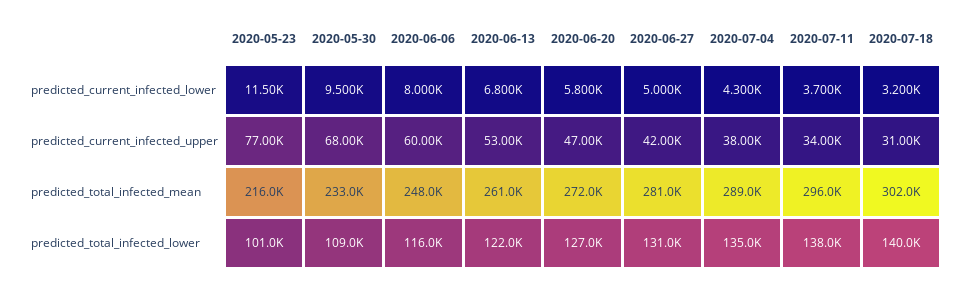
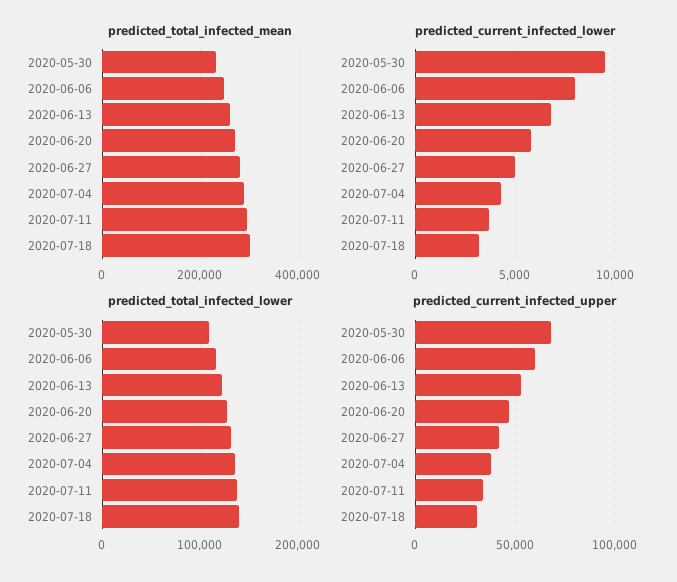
  {
    "predicted_current_infected_lower": {
-     "2020-05-23": 11500,
      "2020-05-30": 9500,
      "2020-06-06": 8000,
      "2020-06-13": 6800,
      "2020-06-20": 5800,
      "2020-06-27": 5000,
      "2020-07-04": 4300,
      "2020-07-11": 3700,
      "2020-07-18": 3200
    },
    "predicted_current_infected_upper": {
-     "2020-05-23": 77000,
      "2020-05-30": 68000,
      "2020-06-06": 60000,
      "2020-06-13": 53000,
      "2020-06-20": 47000,
      "2020-06-27": 42000,
      "2020-07-04": 38000,
      "2020-07-11": 34000,
      "2020-07-18": 31000
    },
    "predicted_total_infected_mean": {
-     "2020-05-23": 216000,
      "2020-05-30": 233000,
      "2020-06-06": 248000,
      "2020-06-13": 261000,
      "2020-06-20": 272000,
      "2020-06-27": 281000,
      "2020-07-04": 289000,
      "2020-07-11": 296000,
      "2020-07-18": 302000
    },
    "predicted_total_infected_lower": {
-     "2020-05-23": 101000,
      "2020-05-30": 109000,
      "2020-06-06": 116000,
      "2020-06-13": 122000,
      "2020-06-20": 127000,
      "2020-06-27": 131000,
      "2020-07-04": 135000,
      "2020-07-11": 138000,
      "2020-07-18": 140000
    }
  }

